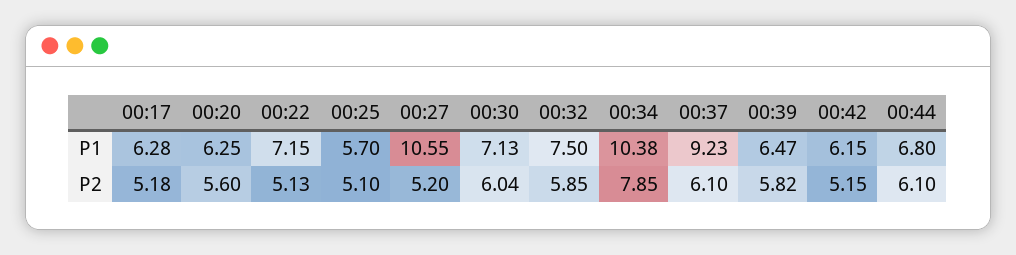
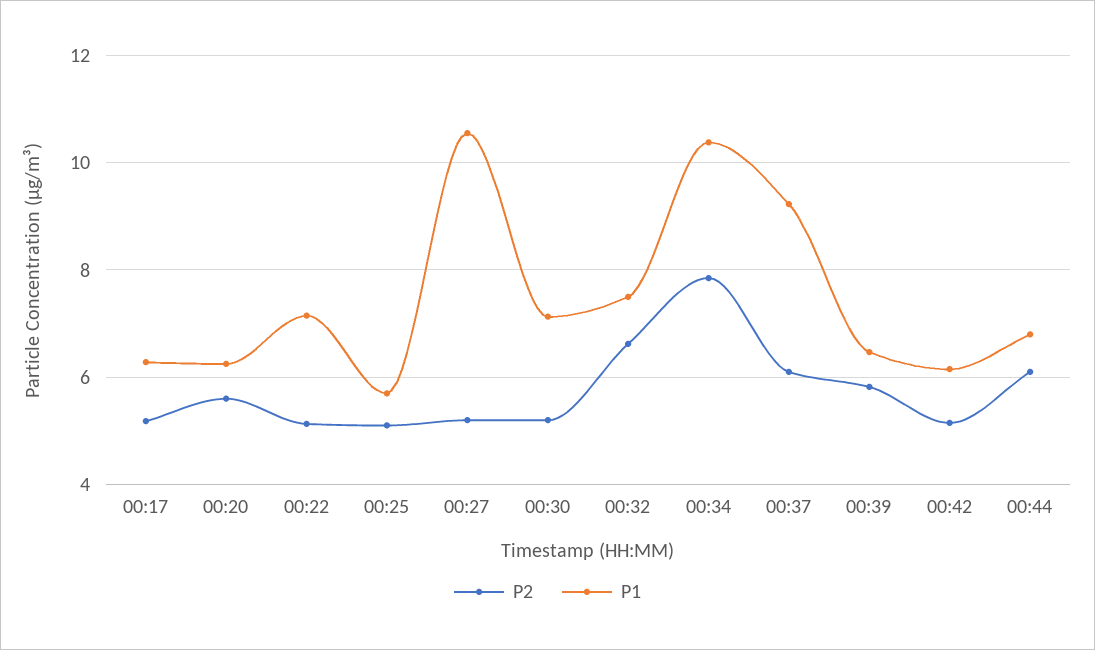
  {
    "P1": {
      "00:17": 6.28,
      "00:20": 6.25,
      "00:22": 7.15,
      "00:25": 5.7,
      "00:27": 10.55,
      "00:30": 7.13,
      "00:32": 7.5,
      "00:34": 10.38,
      "00:37": 9.23,
      "00:39": 6.47,
      "00:42": 6.15,
      "00:44": 6.8
    },
    "P2": {
      "00:17": 5.18,
      "00:20": 5.6,
      "00:22": 5.13,
      "00:25": 5.1,
      "00:27": 5.2,
-     "00:30": 6.04,
+     "00:30": 5.2,
-     "00:32": 5.85,
+     "00:32": 6.6,
      "00:34": 7.85,
      "00:37": 6.1,
      "00:39": 5.82,
      "00:42": 5.15,
      "00:44": 6.1
    }
  }

